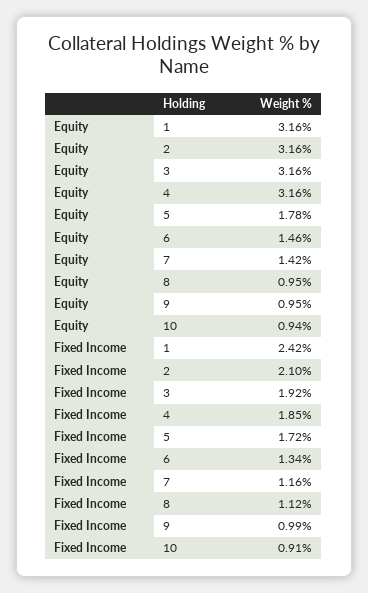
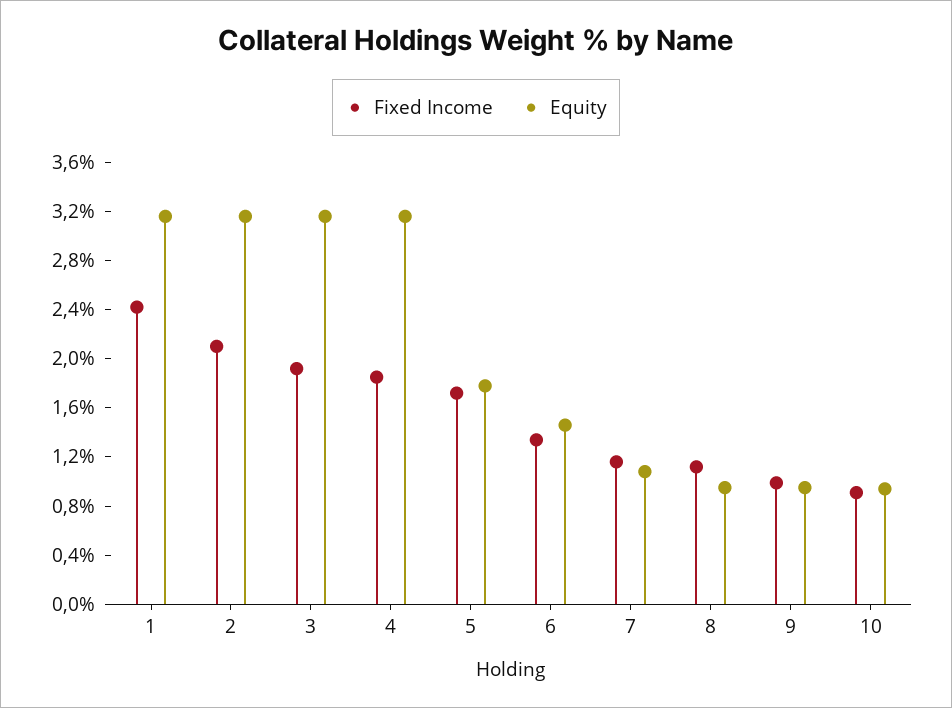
  {
    "Equity": {
      "1": 3.16,
      "2": 3.16,
      "3": 3.16,
      "4": 3.16,
      "5": 1.78,
      "6": 1.46,
-     "7": 1.42,
+     "7": 1.1,
      "8": 0.95,
      "9": 0.95,
      "10": 0.94
    },
    "Fixed Income": {
      "1": 2.42,
      "2": 2.1,
      "3": 1.92,
      "4": 1.85,
      "5": 1.72,
      "6": 1.34,
      "7": 1.16,
      "8": 1.12,
      "9": 0.99,
      "10": 0.91
    }
  }

